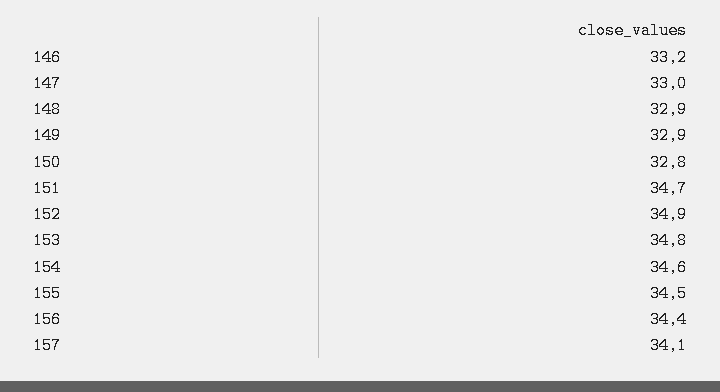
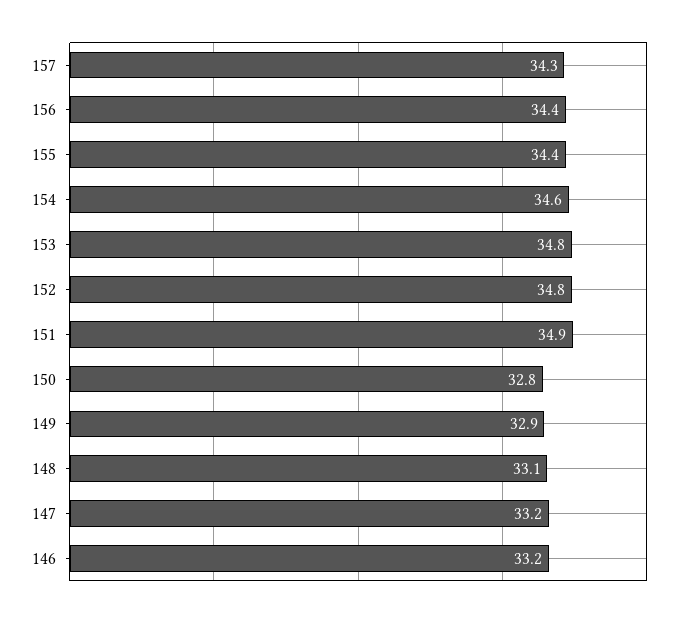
  {
    "146": 33.2,
-   "147": 33,
+   "147": 33.2,
-   "148": 32.9,
+   "148": 33.1,
    "149": 32.9,
    "150": 32.8,
-   "151": 34.7,
+   "151": 34.9,
-   "152": 34.9,
+   "152": 34.8,
    "153": 34.8,
    "154": 34.6,
-   "155": 34.5,
+   "155": 34.4,
    "156": 34.4,
-   "157": 34.1
+   "157": 34.3
  }

